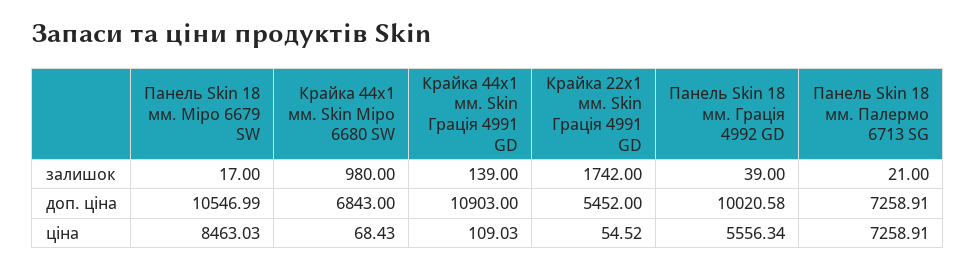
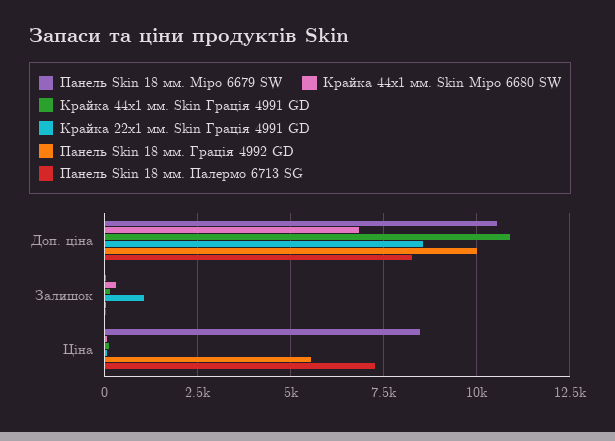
  {
    "Панель Skin 18 мм. Міро 6679 SW": {
      "залишок": 17,
      "доп. ціна": 10546.99,
      "ціна": 8463.03
    },
    "Крайка 44x1 мм. Skin Міро 6680 SW": {
-     "залишок": 980,
+     "залишок": 250,
      "доп. ціна": 6843,
      "ціна": 68.43
    },
    "Крайка 44x1 мм. Skin Грація 4991 GD": {
      "залишок": 139,
      "доп. ціна": 10903,
      "ціна": 109.03
    },
    "Крайка 22x1 мм. Skin Грація 4991 GD": {
-     "залишок": 1742,
+     "залишок": 1000,
-     "доп. ціна": 5452,
+     "доп. ціна": 8500,
      "ціна": 54.52
    },
    "Панель Skin 18 мм. Грація 4992 GD": {
      "залишок": 39,
      "доп. ціна": 10020.58,
      "ціна": 5556.34
    },
    "Панель Skin 18 мм. Палермо 6713 SG": {
      "залишок": 21,
-     "доп. ціна": 7258.91,
+     "доп. ціна": 8250,
      "ціна": 7258.91
    }
  }

